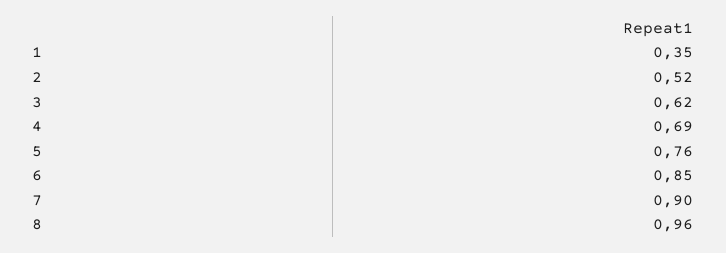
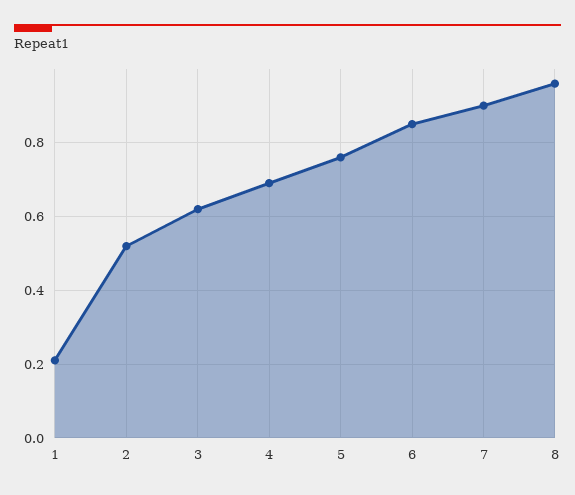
  {
-   "1": 0.35,
+   "1": 0.2,
    "2": 0.52,
    "3": 0.62,
    "4": 0.69,
    "5": 0.76,
    "6": 0.85,
    "7": 0.9,
    "8": 0.96
  }

